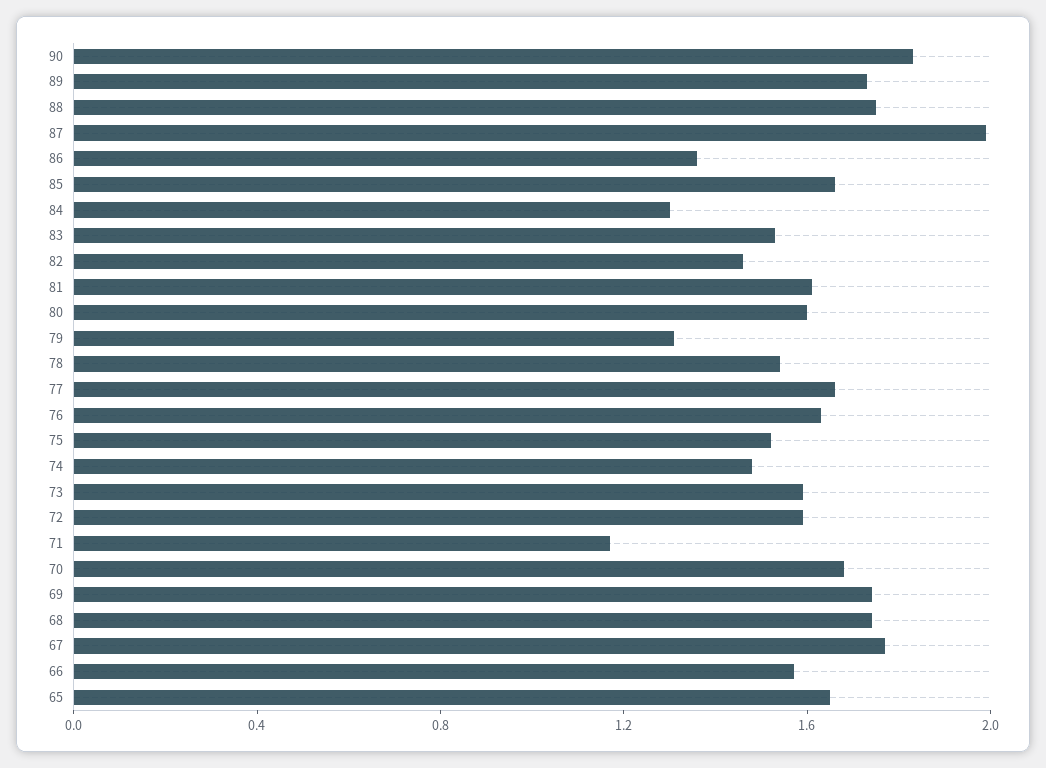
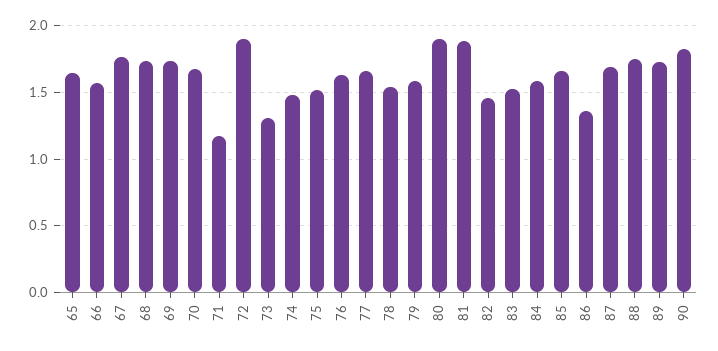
  {
    "90": 1.85,
    "89": 1.75,
    "88": 1.75,
-   "87": 2,
+   "87": 1.7,
    "86": 1.35,
    "85": 1.65,
-   "84": 1.3,
+   "84": 1.6,
    "83": 1.55,
    "82": 1.45,
-   "81": 1.6,
+   "81": 1.9,
-   "80": 1.6,
+   "80": 1.9,
-   "79": 1.3,
+   "79": 1.6,
    "78": 1.55,
    "77": 1.65,
    "76": 1.65,
    "75": 1.5,
    "74": 1.5,
-   "73": 1.6,
+   "73": 1.3,
-   "72": 1.6,
+   "72": 1.9,
    "71": 1.15,
    "70": 1.7,
    "69": 1.75,
    "68": 1.75,
    "67": 1.75,
    "66": 1.55,
    "65": 1.65
  }

